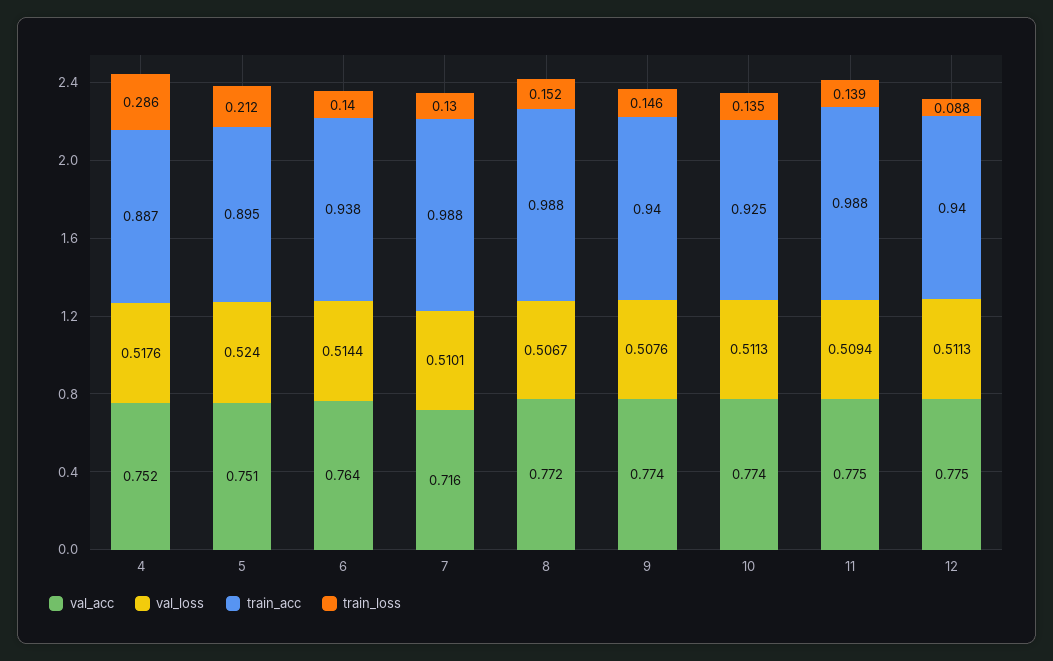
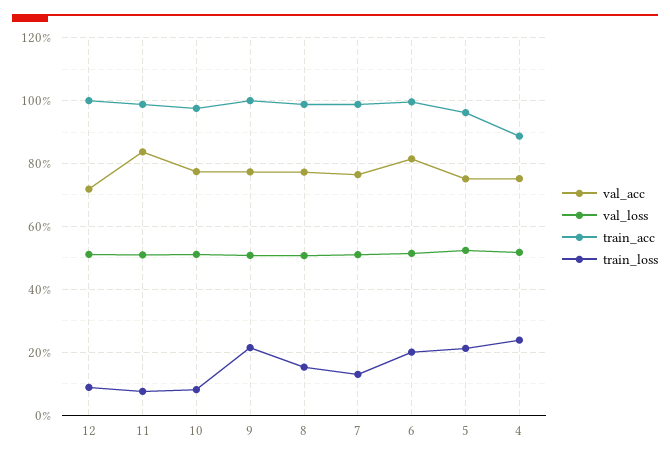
  {
    "val_acc": {
      "4": 0.752,
      "5": 0.751,
-     "6": 0.764,
+     "6": 0.82,
-     "7": 0.716,
+     "7": 0.76,
      "8": 0.772,
      "9": 0.774,
      "10": 0.774,
-     "11": 0.775,
+     "11": 0.84,
-     "12": 0.775
+     "12": 0.72
    },
    "val_loss": {
      "4": 0.5176,
      "5": 0.524,
      "6": 0.5144,
      "7": 0.5101,
      "8": 0.5067,
      "9": 0.5076,
      "10": 0.5113,
      "11": 0.5094,
      "12": 0.5113
    },
    "train_acc": {
      "4": 0.887,
-     "5": 0.895,
+     "5": 0.96,
-     "6": 0.938,
+     "6": 1,
      "7": 0.988,
      "8": 0.988,
-     "9": 0.94,
+     "9": 1,
-     "10": 0.925,
+     "10": 0.98,
      "11": 0.988,
-     "12": 0.94
+     "12": 1
    },
    "train_loss": {
-     "4": 0.286,
+     "4": 0.24,
      "5": 0.212,
-     "6": 0.14,
+     "6": 0.2,
      "7": 0.13,
      "8": 0.152,
-     "9": 0.146,
+     "9": 0.22,
-     "10": 0.135,
+     "10": 0.08,
-     "11": 0.139,
+     "11": 0.08,
      "12": 0.088
    }
  }

